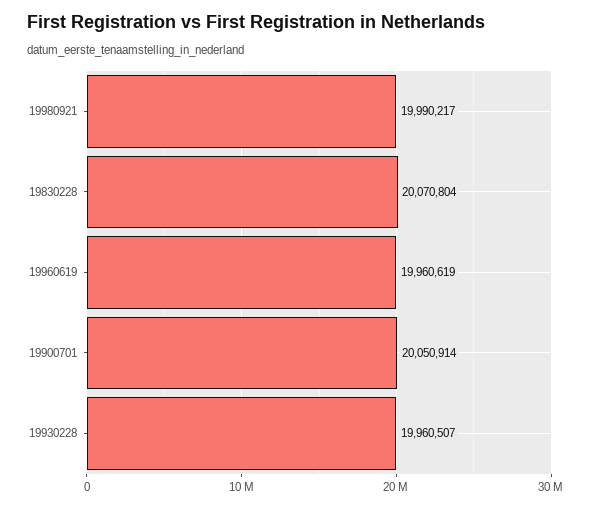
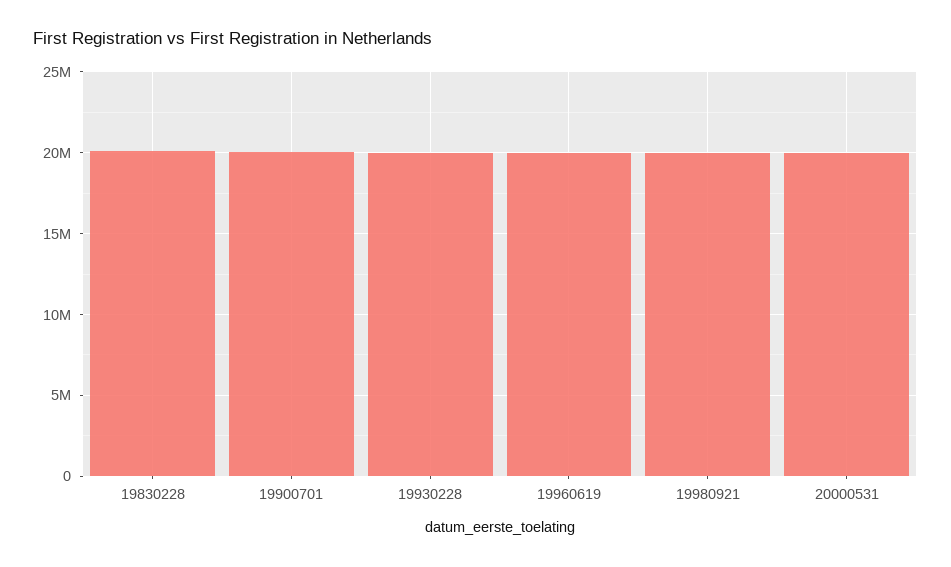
  {
    "19980921": 19990217,
    "19830228": 20070804,
    "19960619": 19960619,
    "19900701": 20050914,
-   "19930228": 19960507
+   "19930228": 19960507,
+   "20000531": 20000000
  }

